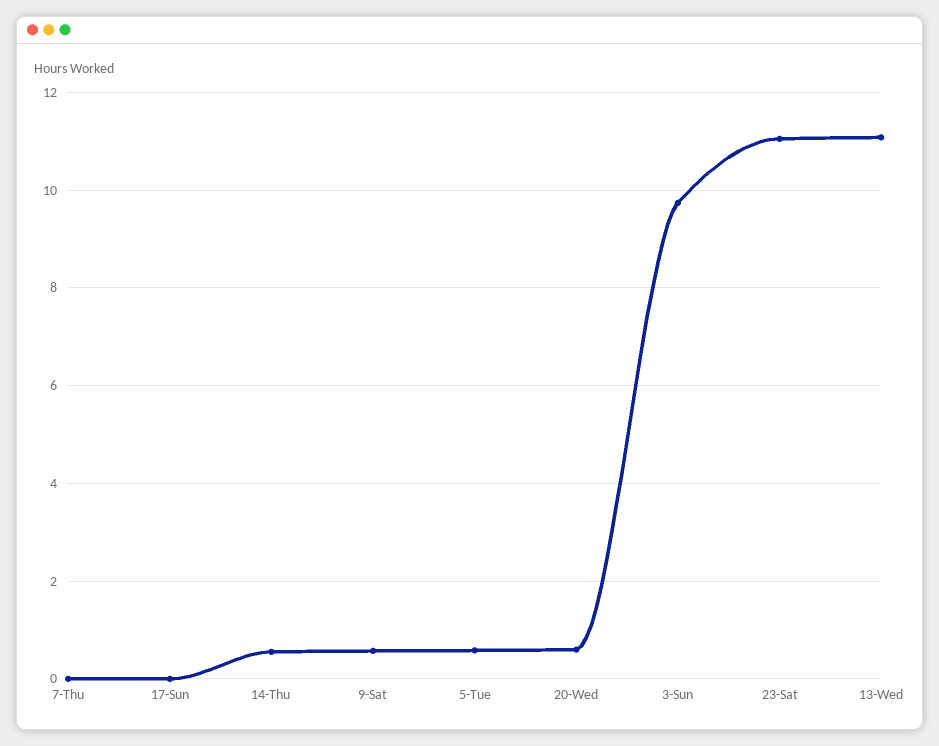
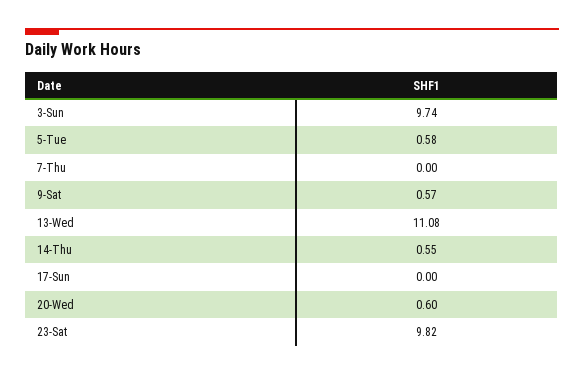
  {
    "7-Thu": 0,
    "17-Sun": 0,
    "14-Thu": 0.55,
    "9-Sat": 0.57,
    "5-Tue": 0.58,
    "20-Wed": 0.6,
    "3-Sun": 9.74,
-   "23-Sat": 11,
+   "23-Sat": 9.82,
    "13-Wed": 11.08
  }

